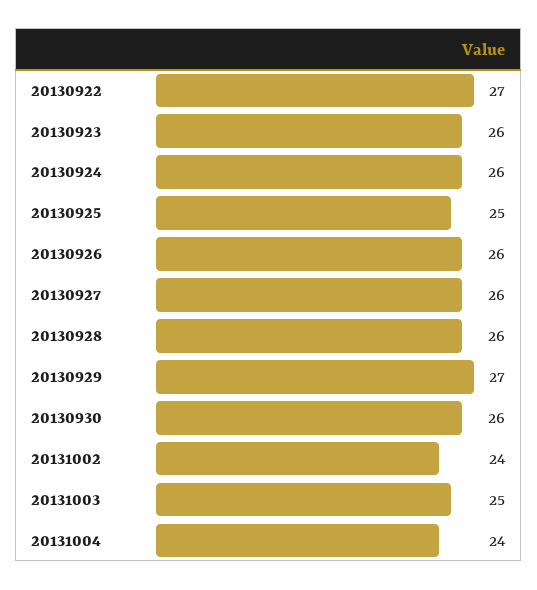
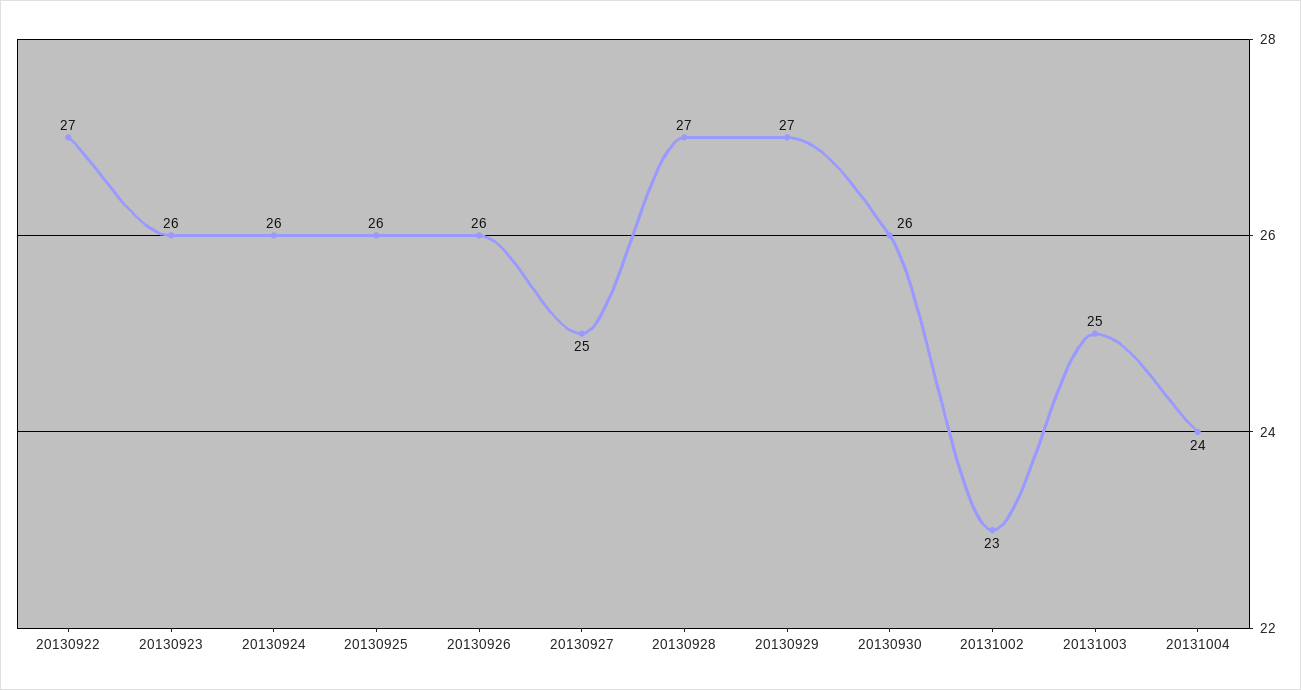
  {
    "20130922": 27,
    "20130923": 26,
    "20130924": 26,
-   "20130925": 25,
+   "20130925": 26,
    "20130926": 26,
-   "20130927": 26,
+   "20130927": 25,
-   "20130928": 26,
+   "20130928": 27,
    "20130929": 27,
    "20130930": 26,
-   "20131002": 24,
+   "20131002": 23,
    "20131003": 25,
    "20131004": 24
  }

